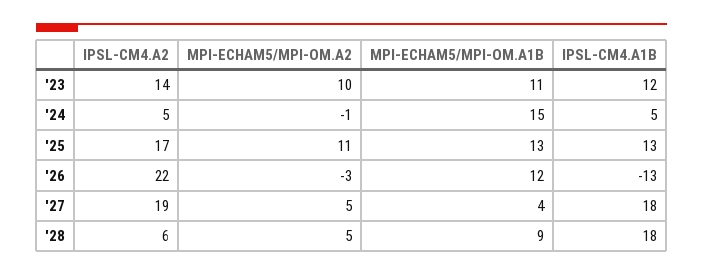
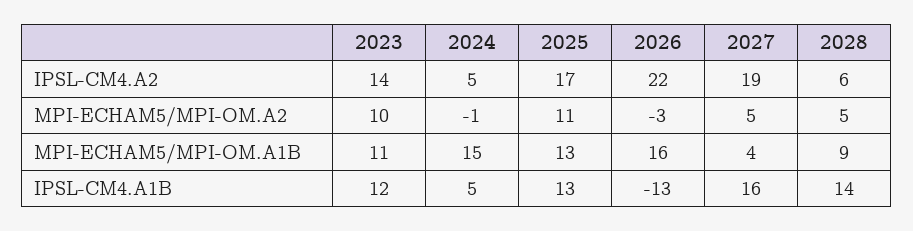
  {
    "IPSL-CM4.A2": {
      "'23": 14,
      "'24": 5,
      "'25": 17,
      "'26": 22,
      "'27": 19,
      "'28": 6
    },
    "MPI-ECHAM5/MPI-OM.A2": {
      "'23": 10,
      "'24": -1,
      "'25": 11,
      "'26": -3,
      "'27": 5,
      "'28": 5
    },
    "MPI-ECHAM5/MPI-OM.A1B": {
      "'23": 11,
      "'24": 15,
      "'25": 13,
-     "'26": 12,
+     "'26": 16,
      "'27": 4,
      "'28": 9
    },
    "IPSL-CM4.A1B": {
      "'23": 12,
      "'24": 5,
      "'25": 13,
      "'26": -13,
-     "'27": 18,
+     "'27": 16,
-     "'28": 18
+     "'28": 14
    }
  }

